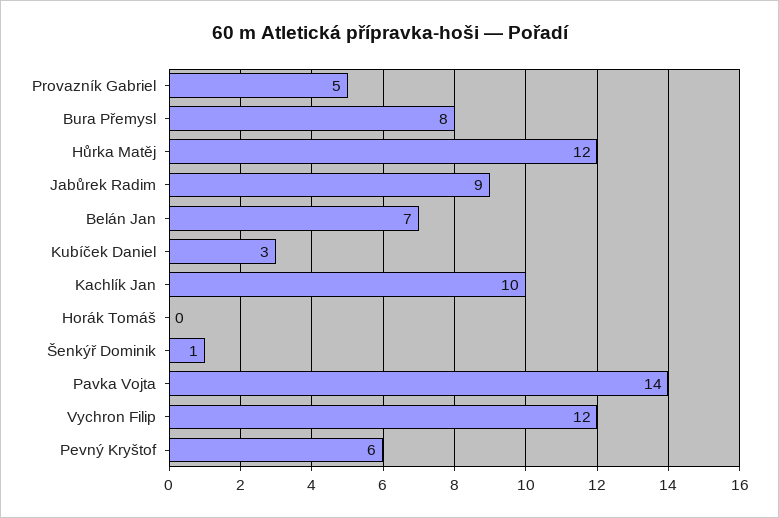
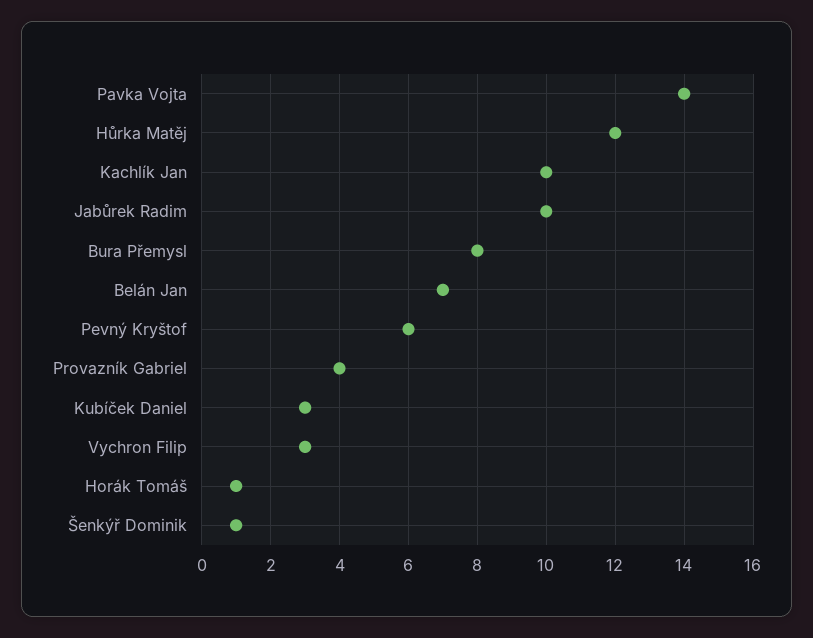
  {
-   "Provazník Gabriel": 5,
+   "Provazník Gabriel": 4,
    "Bura Přemysl": 8,
    "Hůrka Matěj": 12,
-   "Jabůrek Radim": 9,
+   "Jabůrek Radim": 10,
    "Belán Jan": 7,
    "Kubíček Daniel": 3,
    "Kachlík Jan": 10,
-   "Horák Tomáš": 0,
+   "Horák Tomáš": 1,
    "Šenkýř Dominik": 1,
    "Pavka Vojta": 14,
-   "Vychron Filip": 12,
+   "Vychron Filip": 3,
    "Pevný Kryštof": 6
  }

